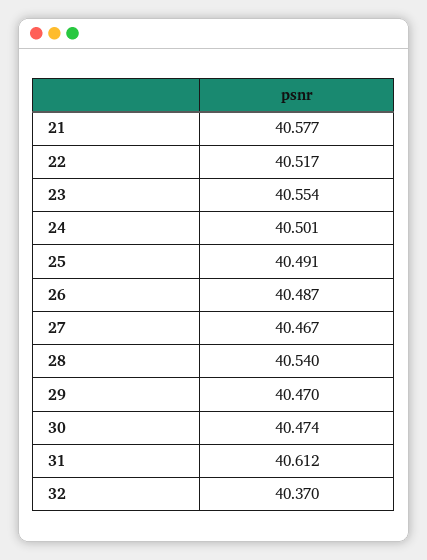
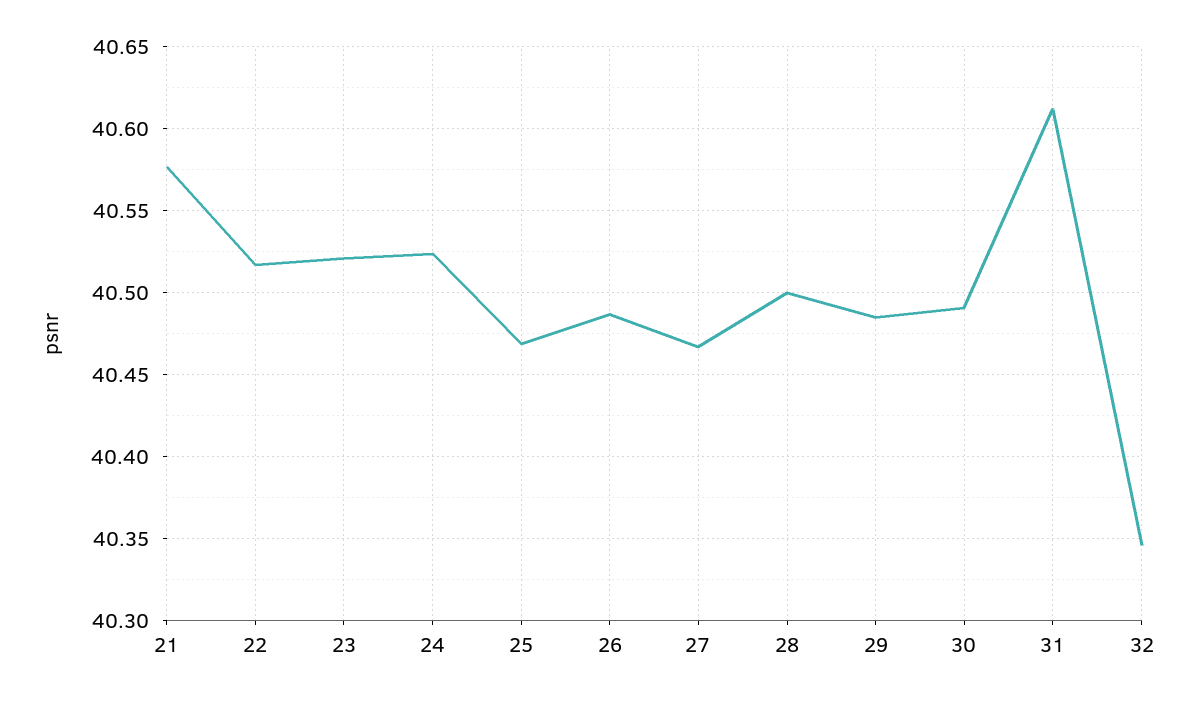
  {
    "21": 40.577,
    "22": 40.517,
-   "23": 40.554,
+   "23": 40.52,
-   "24": 40.501,
+   "24": 40.525,
-   "25": 40.491,
+   "25": 40.47,
    "26": 40.487,
    "27": 40.467,
-   "28": 40.54,
+   "28": 40.5,
-   "29": 40.47,
+   "29": 40.485,
-   "30": 40.474,
+   "30": 40.49,
    "31": 40.612,
-   "32": 40.37
+   "32": 40.345
  }

